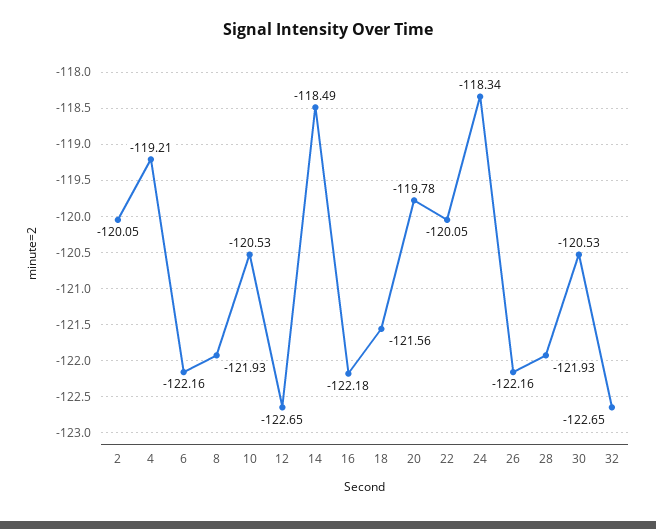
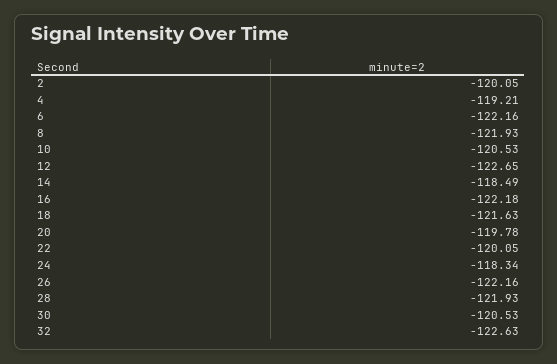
  {
    "2": -120.05,
    "4": -119.21,
    "6": -122.16,
    "8": -121.93,
    "10": -120.53,
    "12": -122.65,
    "14": -118.49,
    "16": -122.18,
-   "18": -121.56,
+   "18": -121.63,
    "20": -119.78,
    "22": -120.05,
    "24": -118.34,
    "26": -122.16,
    "28": -121.93,
    "30": -120.53,
-   "32": -122.65
+   "32": -122.63
  }

